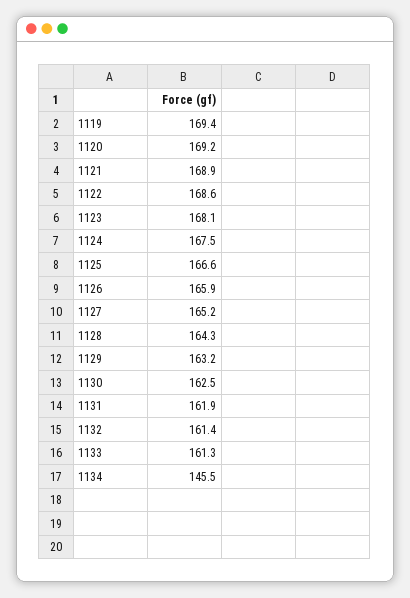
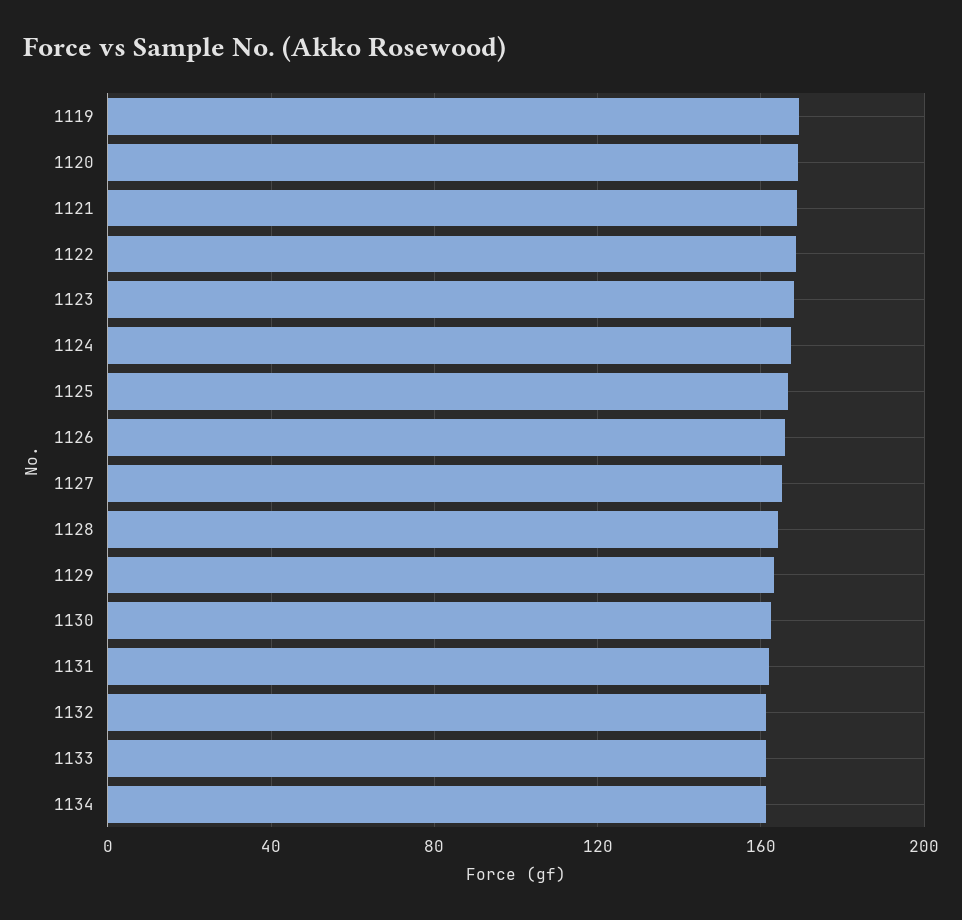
  {
    "1119": 169.4,
    "1120": 169.2,
    "1121": 168.9,
    "1122": 168.6,
    "1123": 168.1,
    "1124": 167.5,
    "1125": 166.6,
    "1126": 165.9,
    "1127": 165.2,
    "1128": 164.3,
    "1129": 163.2,
    "1130": 162.5,
    "1131": 161.9,
    "1132": 161.4,
    "1133": 161.3,
-   "1134": 145.5
+   "1134": 160
  }

